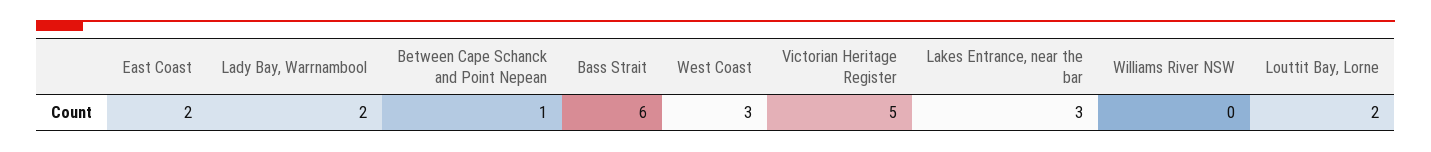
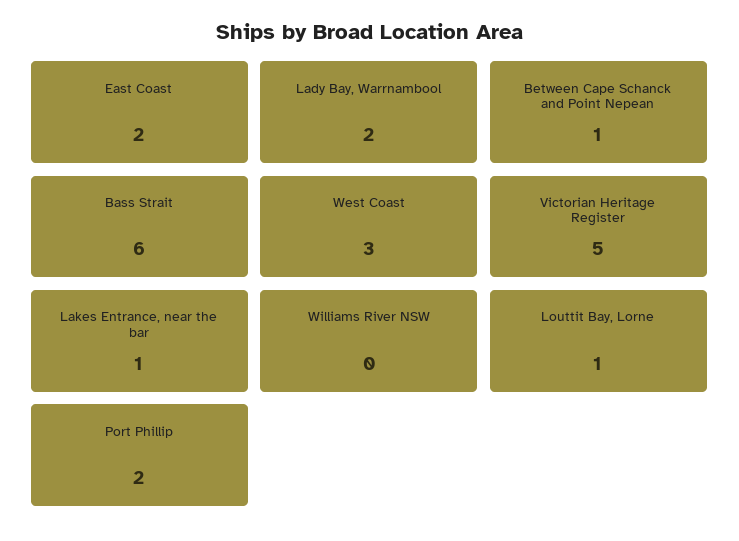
  {
    "East Coast": 2,
    "Lady Bay, Warrnambool": 2,
    "Between Cape Schanck and Point Nepean": 1,
    "Bass Strait": 6,
    "West Coast": 3,
    "Victorian Heritage Register": 5,
-   "Lakes Entrance, near the bar": 3,
+   "Lakes Entrance, near the bar": 1,
    "Williams River NSW": 0,
-   "Louttit Bay, Lorne": 2
+   "Louttit Bay, Lorne": 1,
+   "Port Phillip": 2
  }

